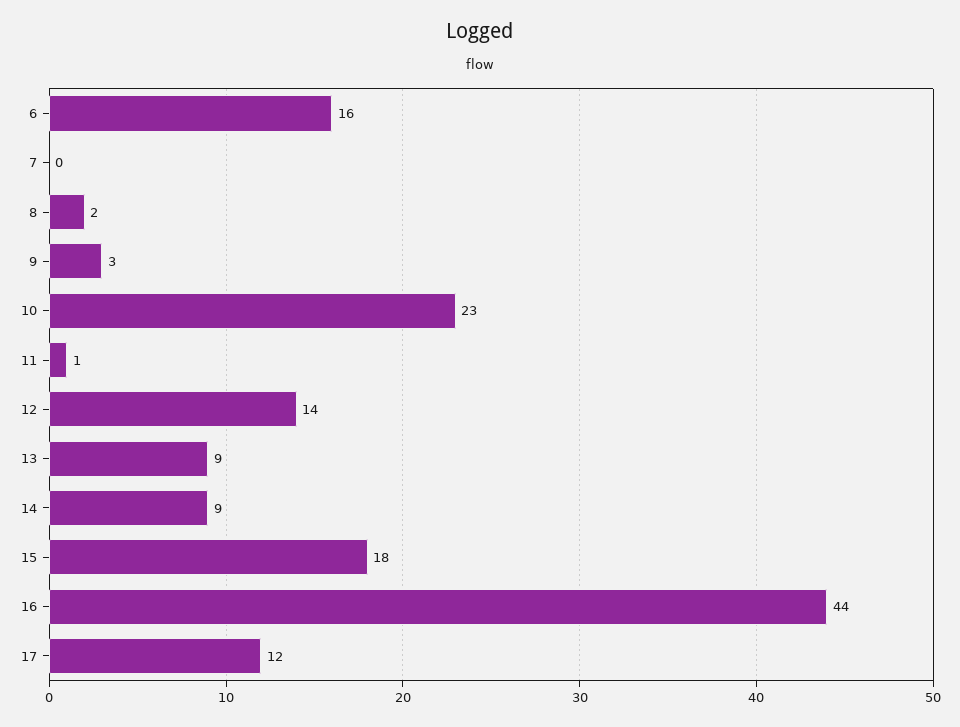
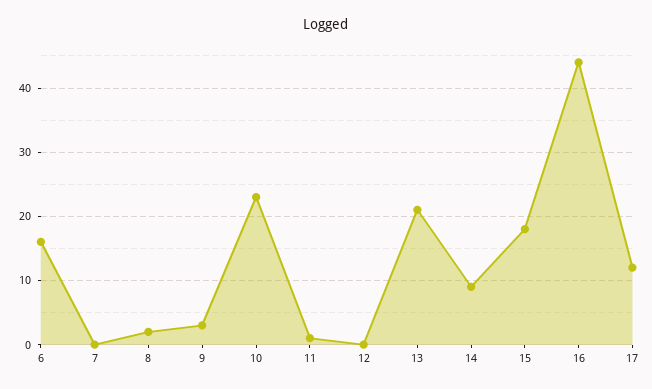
  {
    "6": 16,
    "7": 0,
    "8": 2,
    "9": 3,
    "10": 23,
    "11": 1,
-   "12": 14,
+   "12": 0,
-   "13": 9,
+   "13": 21,
    "14": 9,
    "15": 18,
    "16": 44,
    "17": 12
  }

